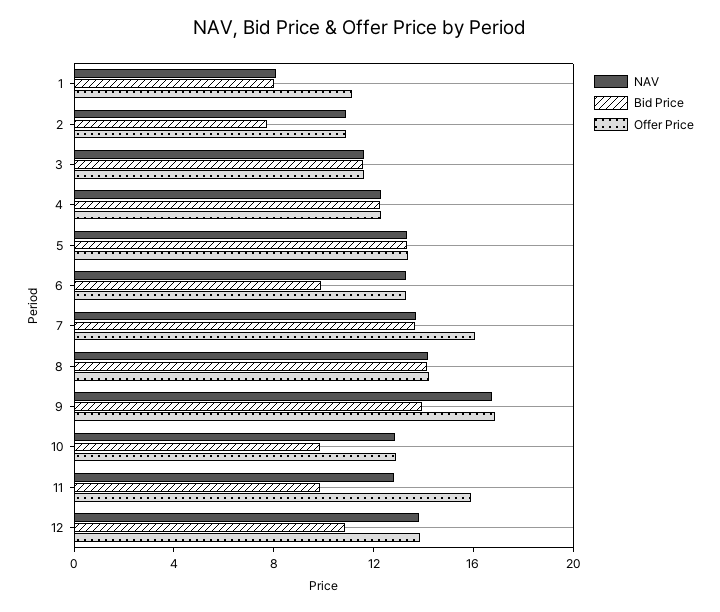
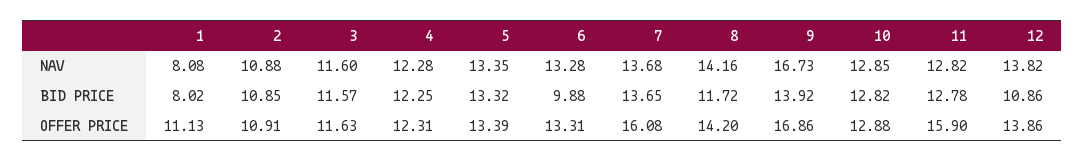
  {
    "NAV": {
      "1": 8.08,
      "2": 10.88,
      "3": 11.6,
      "4": 12.28,
      "5": 13.35,
      "6": 13.28,
      "7": 13.68,
      "8": 14.16,
      "9": 16.73,
      "10": 12.85,
      "11": 12.82,
      "12": 13.82
    },
    "Bid Price": {
      "1": 8.02,
-     "2": 8,
+     "2": 10.85,
      "3": 11.57,
      "4": 12.25,
      "5": 13.32,
      "6": 9.88,
      "7": 13.65,
-     "8": 14,
+     "8": 11.72,
      "9": 13.92,
-     "10": 10,
+     "10": 12.82,
-     "11": 10,
+     "11": 12.78,
      "12": 10.86
    },
    "Offer Price": {
      "1": 11.13,
      "2": 10.91,
      "3": 11.63,
      "4": 12.31,
      "5": 13.39,
      "6": 13.31,
      "7": 16.08,
      "8": 14.2,
      "9": 16.86,
      "10": 12.88,
      "11": 15.9,
      "12": 13.86
    }
  }

